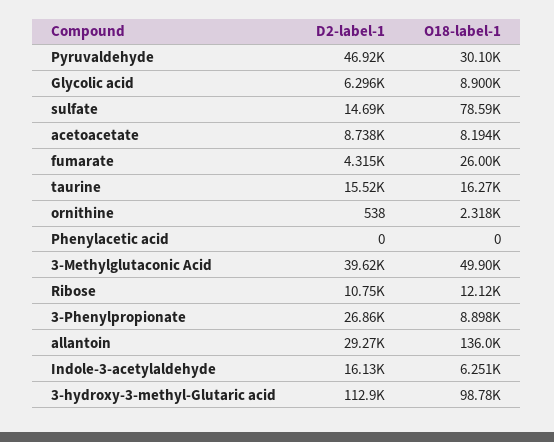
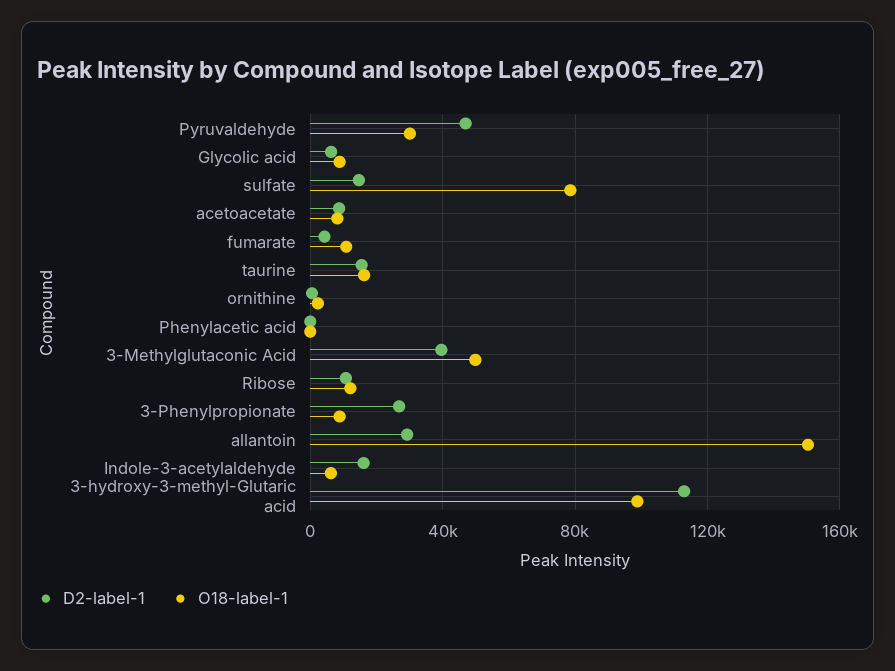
  {
    "D2-label-1": {
      "Pyruvaldehyde": 46920,
      "Glycolic acid": 6296,
      "sulfate": 14690,
      "acetoacetate": 8738,
      "fumarate": 4315,
      "taurine": 15520,
      "ornithine": 538,
      "Phenylacetic acid": 0,
      "3-Methylglutaconic Acid": 39620,
      "Ribose": 10750,
      "3-Phenylpropionate": 26860,
      "allantoin": 29270,
      "Indole-3-acetylaldehyde": 16130,
      "3-hydroxy-3-methyl-Glutaric acid": 112900
    },
    "O18-label-1": {
      "Pyruvaldehyde": 30100,
      "Glycolic acid": 8900,
      "sulfate": 78590,
      "acetoacetate": 8194,
-     "fumarate": 26000,
+     "fumarate": 10000,
      "taurine": 16270,
      "ornithine": 2318,
      "Phenylacetic acid": 0,
      "3-Methylglutaconic Acid": 49900,
      "Ribose": 12120,
      "3-Phenylpropionate": 8898,
-     "allantoin": 136000,
+     "allantoin": 150000,
      "Indole-3-acetylaldehyde": 6251,
      "3-hydroxy-3-methyl-Glutaric acid": 98780
    }
  }

